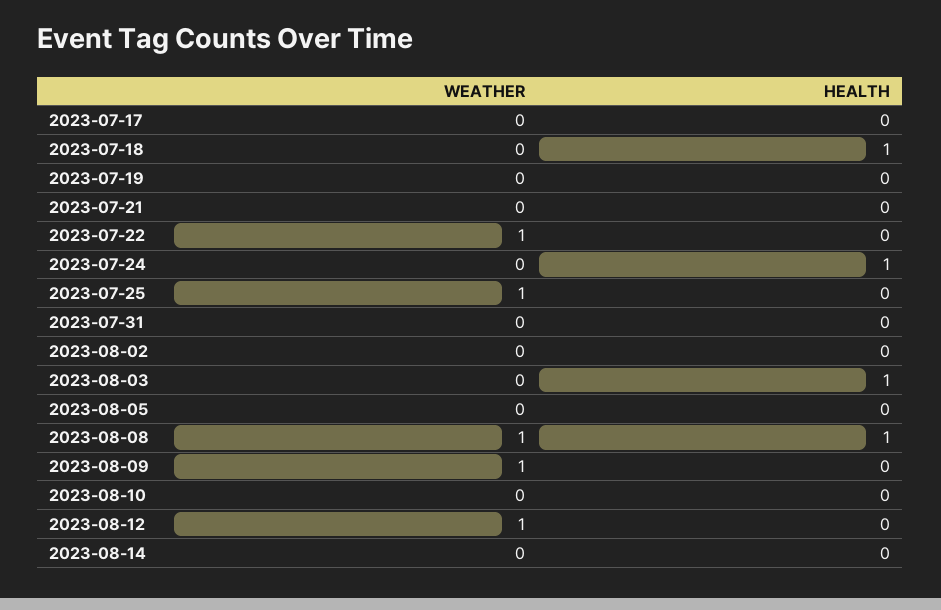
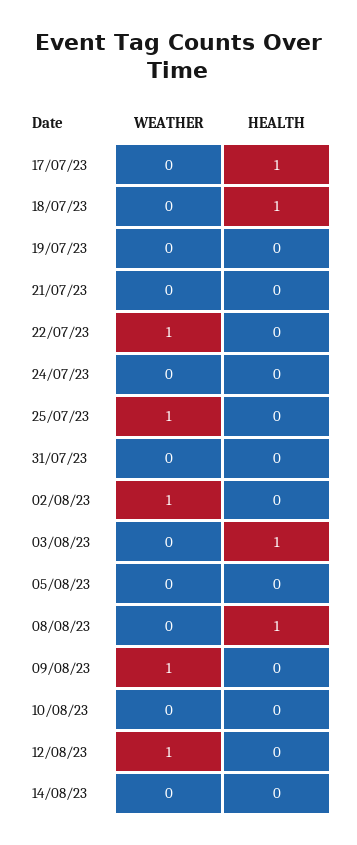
  {
    "WEATHER": {
      "2023-07-17": 0,
      "2023-07-18": 0,
      "2023-07-19": 0,
      "2023-07-21": 0,
      "2023-07-22": 1,
      "2023-07-24": 0,
      "2023-07-25": 1,
      "2023-07-31": 0,
-     "2023-08-02": 0,
+     "2023-08-02": 1,
      "2023-08-03": 0,
      "2023-08-05": 0,
-     "2023-08-08": 1,
+     "2023-08-08": 0,
      "2023-08-09": 1,
      "2023-08-10": 0,
      "2023-08-12": 1,
      "2023-08-14": 0
    },
    "HEALTH": {
-     "2023-07-17": 0,
+     "2023-07-17": 1,
      "2023-07-18": 1,
      "2023-07-19": 0,
      "2023-07-21": 0,
      "2023-07-22": 0,
-     "2023-07-24": 1,
+     "2023-07-24": 0,
      "2023-07-25": 0,
      "2023-07-31": 0,
      "2023-08-02": 0,
      "2023-08-03": 1,
      "2023-08-05": 0,
      "2023-08-08": 1,
      "2023-08-09": 0,
      "2023-08-10": 0,
      "2023-08-12": 0,
      "2023-08-14": 0
    }
  }

